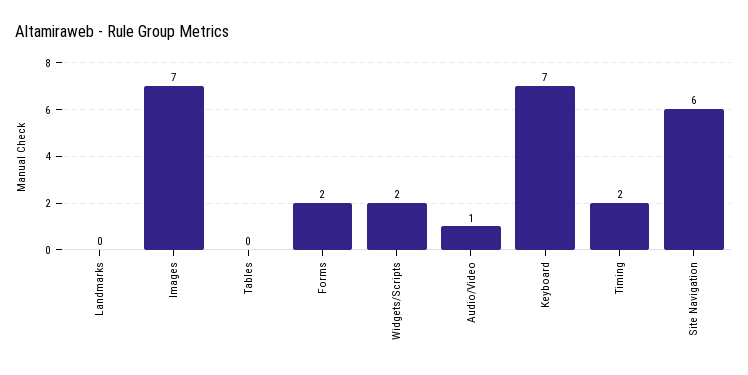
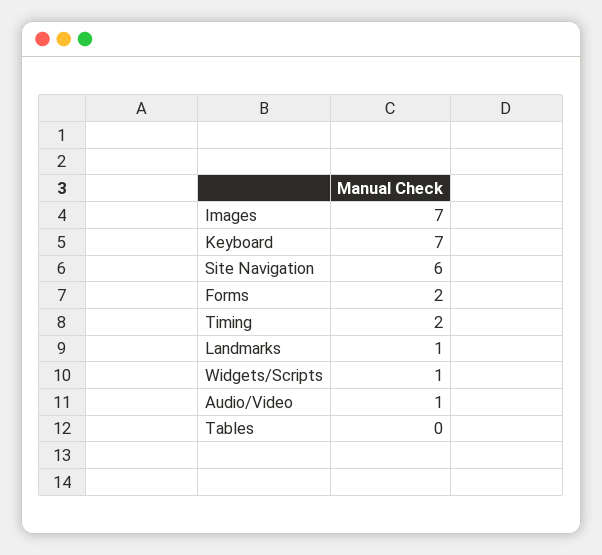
  {
-   "Landmarks": 0,
+   "Landmarks": 1,
    "Images": 7,
    "Tables": 0,
    "Forms": 2,
-   "Widgets/Scripts": 2,
+   "Widgets/Scripts": 1,
    "Audio/Video": 1,
    "Keyboard": 7,
    "Timing": 2,
    "Site Navigation": 6
  }

